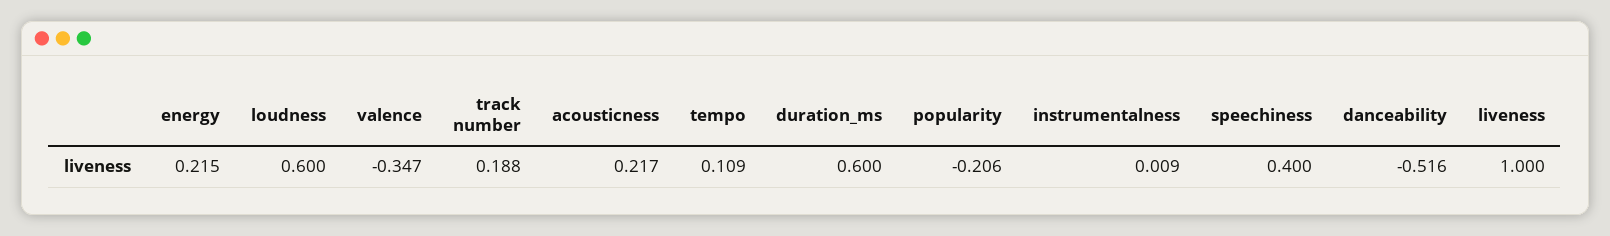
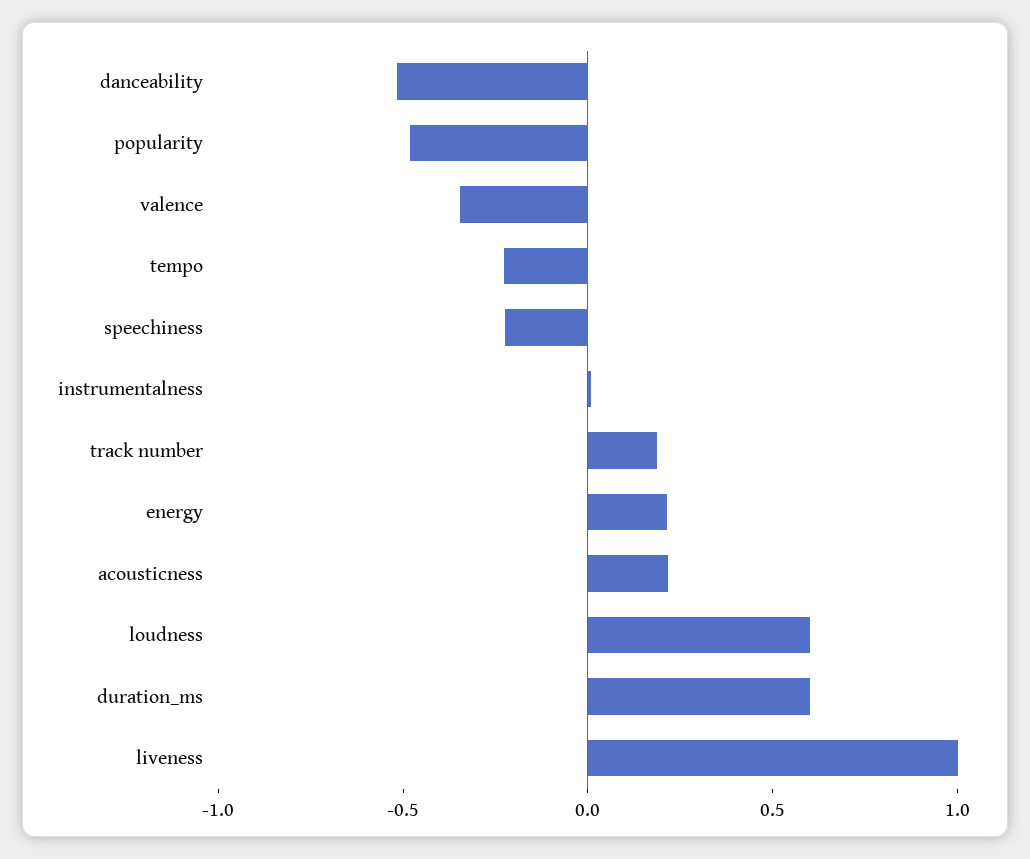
  {
    "energy": 0.215,
    "loudness": 0.6,
    "valence": -0.347,
    "track number": 0.188,
    "acousticness": 0.217,
-   "tempo": 0.109,
+   "tempo": -0.2,
    "duration_ms": 0.6,
-   "popularity": -0.206,
+   "popularity": -0.5,
    "instrumentalness": 0.009,
-   "speechiness": 0.4,
+   "speechiness": -0.2,
    "danceability": -0.516,
    "liveness": 1
  }

